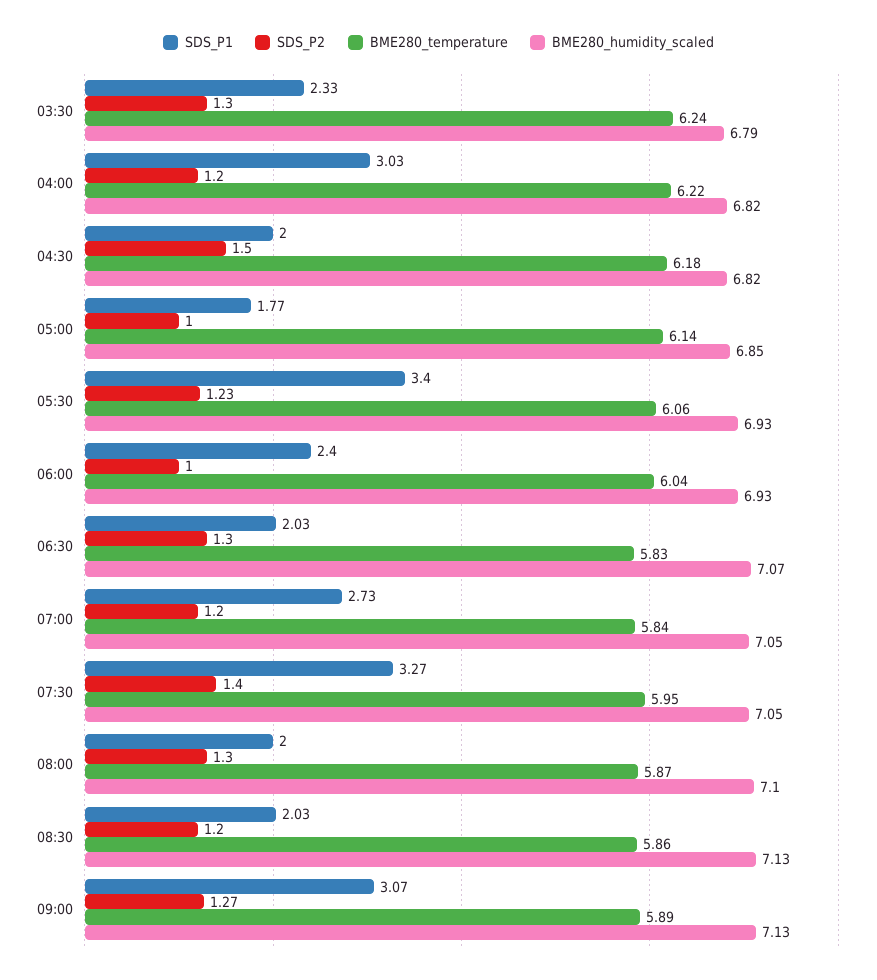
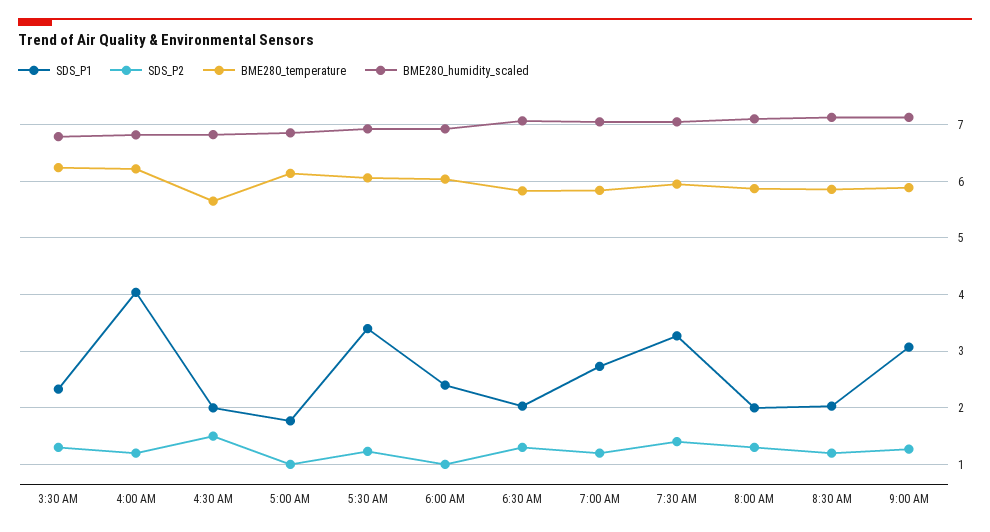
  {
    "SDS_P1": {
      "03:30": 2.33,
-     "04:00": 3.03,
+     "04:00": 4,
      "04:30": 2,
      "05:00": 1.77,
      "05:30": 3.4,
      "06:00": 2.4,
      "06:30": 2.03,
      "07:00": 2.73,
      "07:30": 3.27,
      "08:00": 2,
      "08:30": 2.03,
      "09:00": 3.07
    },
    "SDS_P2": {
      "03:30": 1.3,
      "04:00": 1.2,
      "04:30": 1.5,
      "05:00": 1,
      "05:30": 1.23,
      "06:00": 1,
      "06:30": 1.3,
      "07:00": 1.2,
      "07:30": 1.4,
      "08:00": 1.3,
      "08:30": 1.2,
      "09:00": 1.27
    },
    "BME280_temperature": {
      "03:30": 6.24,
      "04:00": 6.22,
-     "04:30": 6.18,
+     "04:30": 5.6,
      "05:00": 6.14,
      "05:30": 6.06,
      "06:00": 6.04,
      "06:30": 5.83,
      "07:00": 5.84,
      "07:30": 5.95,
      "08:00": 5.87,
      "08:30": 5.86,
      "09:00": 5.89
    },
    "BME280_humidity_scaled": {
      "03:30": 6.79,
      "04:00": 6.82,
      "04:30": 6.82,
      "05:00": 6.85,
      "05:30": 6.93,
      "06:00": 6.93,
      "06:30": 7.07,
      "07:00": 7.05,
      "07:30": 7.05,
      "08:00": 7.1,
      "08:30": 7.13,
      "09:00": 7.13
    }
  }

